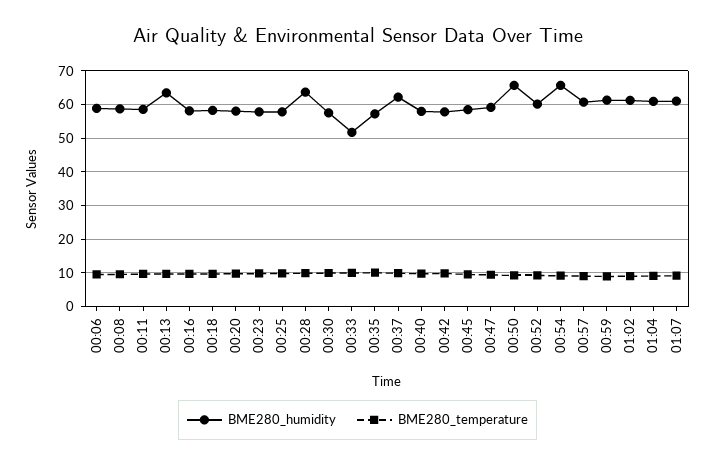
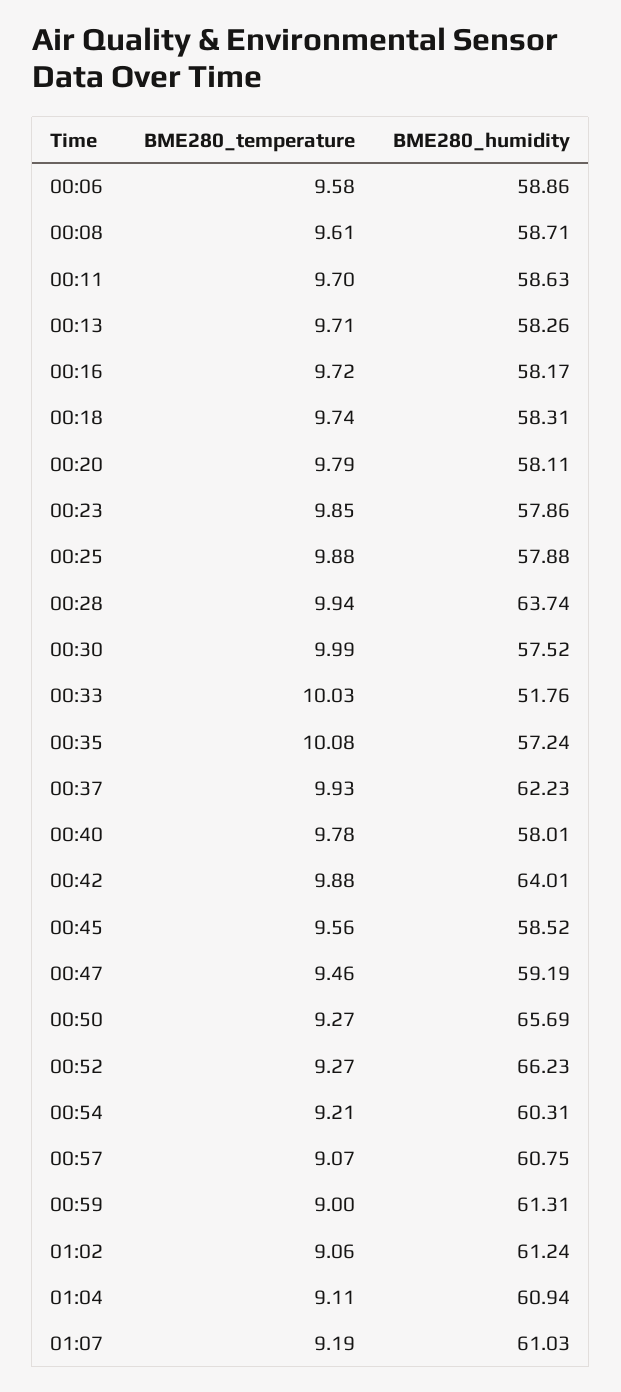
  {
    "BME280_humidity": {
      "00:06": 58.86,
      "00:08": 58.71,
      "00:11": 58.63,
-     "00:13": 64,
+     "00:13": 58.26,
      "00:16": 58.17,
      "00:18": 58.31,
      "00:20": 58.11,
      "00:23": 57.86,
      "00:25": 57.88,
      "00:28": 63.74,
      "00:30": 57.52,
      "00:33": 51.76,
      "00:35": 57.24,
      "00:37": 62.23,
      "00:40": 58.01,
-     "00:42": 58,
+     "00:42": 64.01,
      "00:45": 58.52,
      "00:47": 59.19,
      "00:50": 65.69,
-     "00:52": 60,
+     "00:52": 66.23,
-     "00:54": 66,
+     "00:54": 60.31,
      "00:57": 60.75,
      "00:59": 61.31,
      "01:02": 61.24,
      "01:04": 60.94,
      "01:07": 61.03
    },
    "BME280_temperature": {
      "00:06": 9.58,
      "00:08": 9.61,
      "00:11": 9.7,
      "00:13": 9.71,
      "00:16": 9.72,
      "00:18": 9.74,
      "00:20": 9.79,
      "00:23": 9.85,
      "00:25": 9.88,
      "00:28": 9.94,
      "00:30": 9.99,
      "00:33": 10.03,
      "00:35": 10.08,
      "00:37": 9.93,
      "00:40": 9.78,
      "00:42": 9.88,
      "00:45": 9.56,
      "00:47": 9.46,
      "00:50": 9.27,
      "00:52": 9.27,
      "00:54": 9.21,
      "00:57": 9.07,
      "00:59": 9,
      "01:02": 9.06,
      "01:04": 9.11,
      "01:07": 9.19
    }
  }

